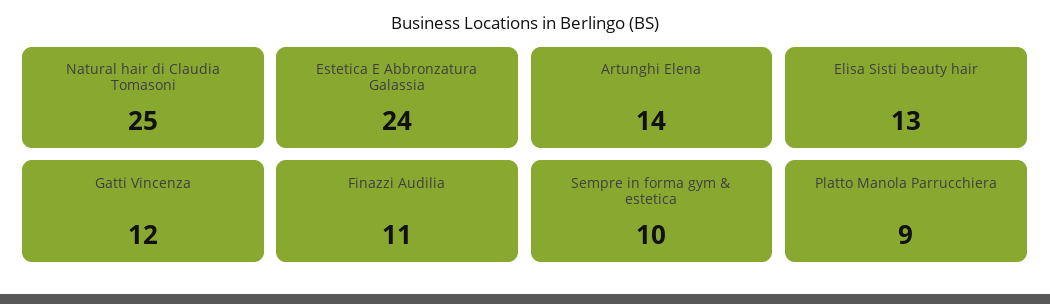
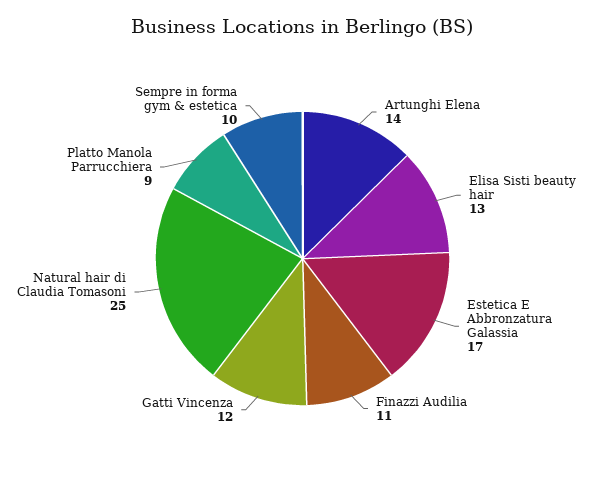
  {
    "Natural hair di Claudia Tomasoni": 25,
-   "Estetica E Abbronzatura Galassia": 24,
+   "Estetica E Abbronzatura Galassia": 17,
    "Artunghi Elena": 14,
    "Elisa Sisti beauty hair": 13,
    "Gatti Vincenza": 12,
    "Finazzi Audilia": 11,
    "Sempre in forma gym & estetica": 10,
    "Platto Manola Parrucchiera": 9
  }

